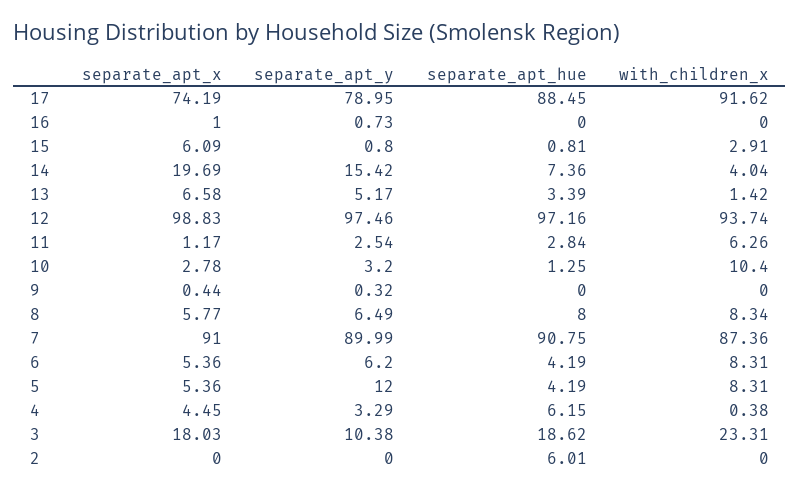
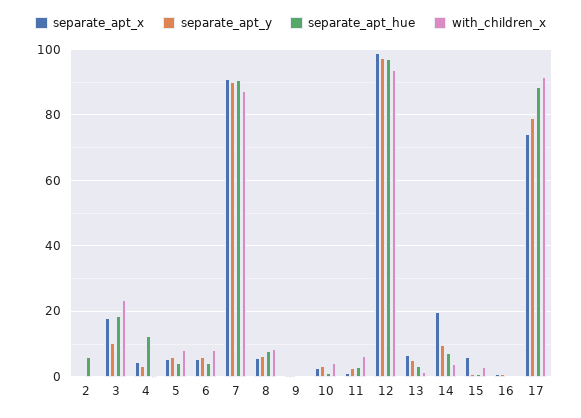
  {
    "separate_apt_x": {
      "17": 74.19,
      "16": 1,
      "15": 6.09,
      "14": 19.69,
      "13": 6.58,
      "12": 98.83,
      "11": 1.17,
      "10": 2.78,
      "9": 0.44,
      "8": 5.77,
      "7": 91,
      "6": 5.36,
      "5": 5.36,
      "4": 4.45,
      "3": 18.03,
      "2": 0
    },
    "separate_apt_y": {
      "17": 78.95,
      "16": 0.73,
      "15": 0.8,
-     "14": 15.42,
+     "14": 10,
      "13": 5.17,
      "12": 97.46,
      "11": 2.54,
      "10": 3.2,
      "9": 0.32,
      "8": 6.49,
      "7": 89.99,
      "6": 6.2,
-     "5": 12,
+     "5": 6,
      "4": 3.29,
      "3": 10.38,
      "2": 0
    },
    "separate_apt_hue": {
      "17": 88.45,
      "16": 0,
      "15": 0.81,
      "14": 7.36,
      "13": 3.39,
      "12": 97.16,
      "11": 2.84,
      "10": 1.25,
      "9": 0,
      "8": 8,
      "7": 90.75,
      "6": 4.19,
      "5": 4.19,
-     "4": 6.15,
+     "4": 12,
      "3": 18.62,
      "2": 6.01
    },
    "with_children_x": {
      "17": 91.62,
      "16": 0,
      "15": 2.91,
      "14": 4.04,
      "13": 1.42,
      "12": 93.74,
      "11": 6.26,
-     "10": 10.4,
+     "10": 4,
      "9": 0,
      "8": 8.34,
      "7": 87.36,
      "6": 8.31,
      "5": 8.31,
      "4": 0.38,
      "3": 23.31,
      "2": 0
    }
  }

